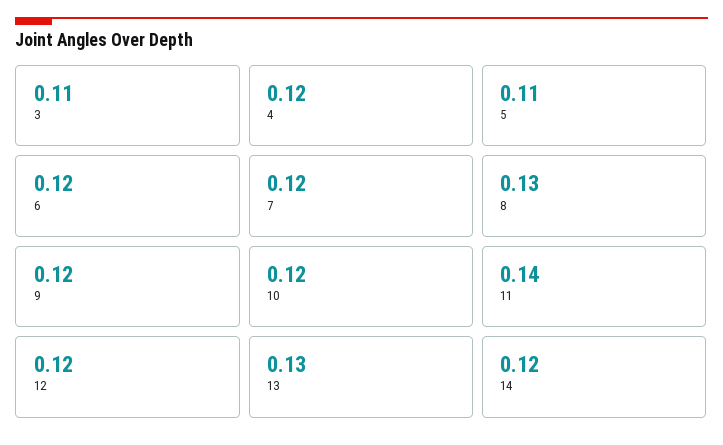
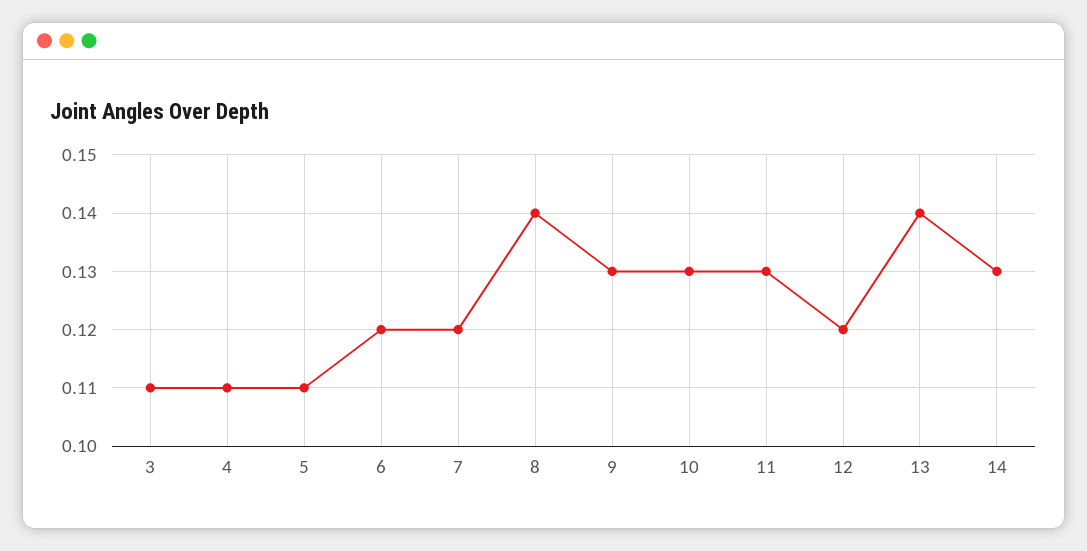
  {
    "3": 0.11,
-   "4": 0.12,
+   "4": 0.11,
    "5": 0.11,
    "6": 0.12,
    "7": 0.12,
-   "8": 0.13,
+   "8": 0.14,
-   "9": 0.12,
+   "9": 0.13,
-   "10": 0.12,
+   "10": 0.13,
-   "11": 0.14,
+   "11": 0.13,
    "12": 0.12,
-   "13": 0.13,
+   "13": 0.14,
-   "14": 0.12
+   "14": 0.13
  }

